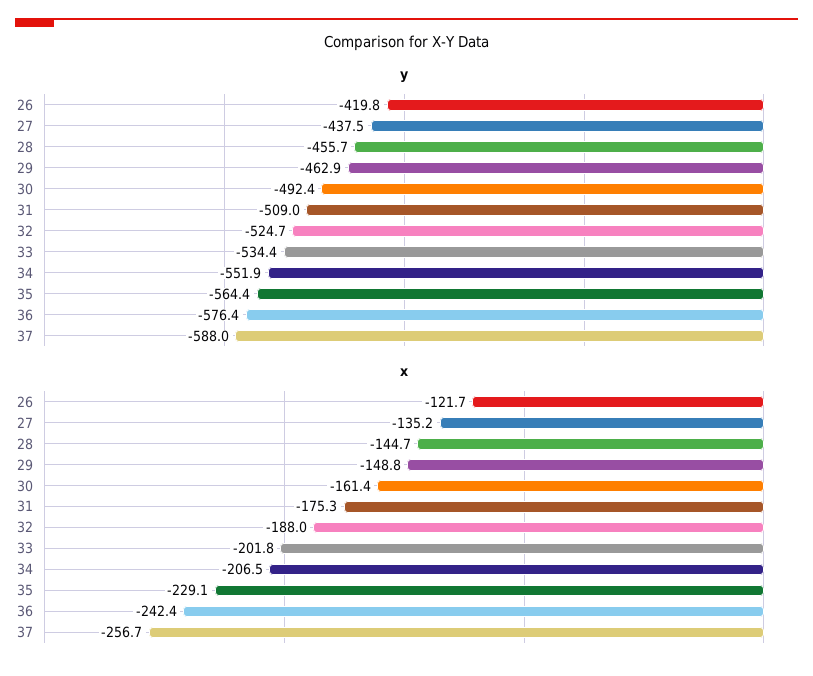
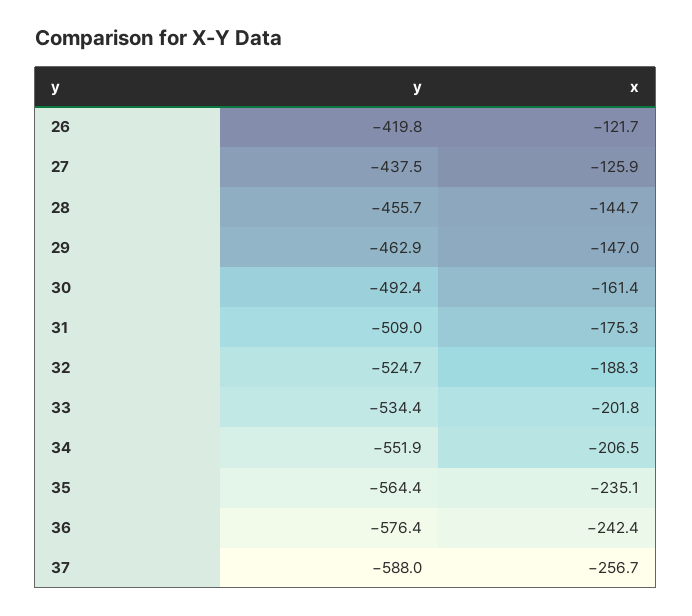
  {
    "y": {
      "26": -419.8,
      "27": -437.5,
      "28": -455.7,
      "29": -462.9,
      "30": -492.4,
      "31": -509,
      "32": -524.7,
      "33": -534.4,
      "34": -551.9,
      "35": -564.4,
      "36": -576.4,
      "37": -588
    },
    "x": {
      "26": -121.7,
-     "27": -135.2,
+     "27": -125.9,
      "28": -144.7,
-     "29": -148.8,
+     "29": -147,
      "30": -161.4,
      "31": -175.3,
-     "32": -188,
+     "32": -188.3,
      "33": -201.8,
      "34": -206.5,
-     "35": -229.1,
+     "35": -235.1,
      "36": -242.4,
      "37": -256.7
    }
  }

